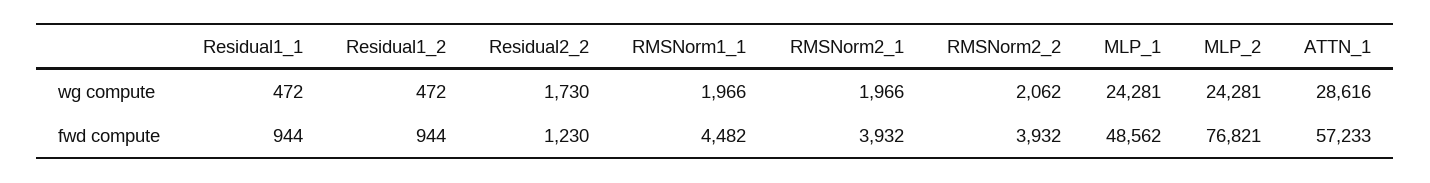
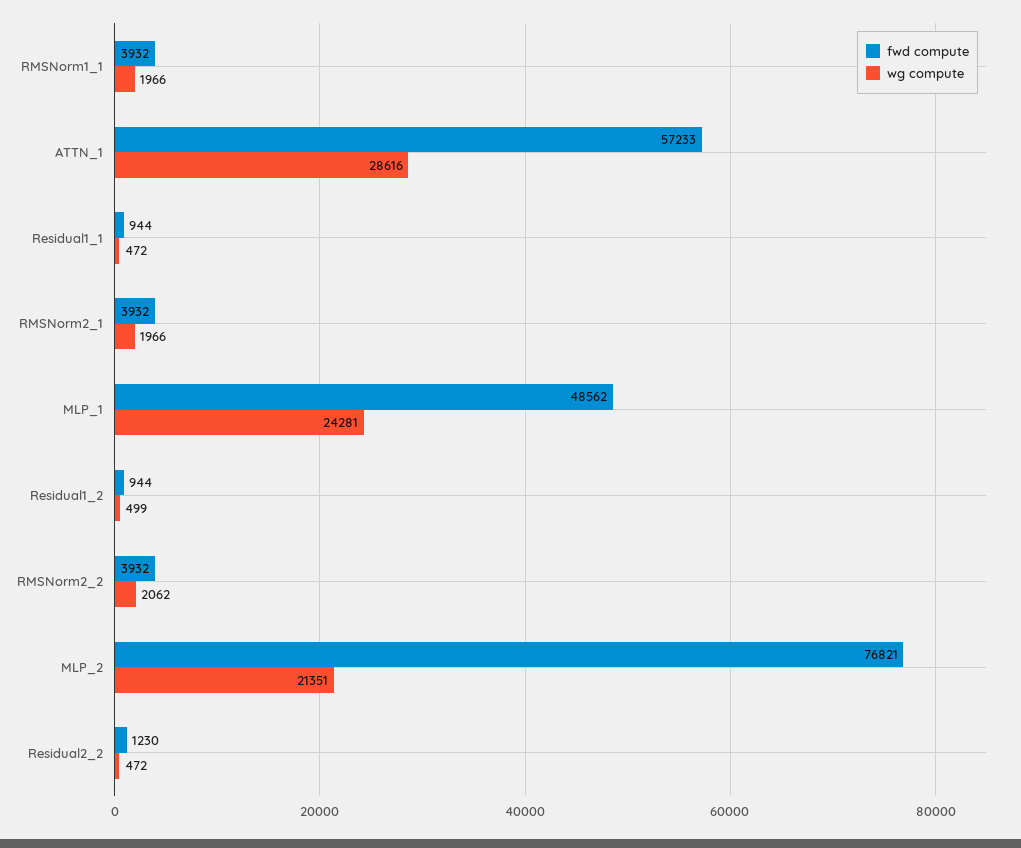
  {
    "wg compute": {
      "Residual1_1": 472,
-     "Residual1_2": 472,
+     "Residual1_2": 499,
-     "Residual2_2": 1730,
+     "Residual2_2": 472,
      "RMSNorm1_1": 1966,
      "RMSNorm2_1": 1966,
      "RMSNorm2_2": 2062,
      "MLP_1": 24281,
-     "MLP_2": 24281,
+     "MLP_2": 21351,
      "ATTN_1": 28616
    },
    "fwd compute": {
      "Residual1_1": 944,
      "Residual1_2": 944,
      "Residual2_2": 1230,
-     "RMSNorm1_1": 4482,
+     "RMSNorm1_1": 3932,
      "RMSNorm2_1": 3932,
      "RMSNorm2_2": 3932,
      "MLP_1": 48562,
      "MLP_2": 76821,
      "ATTN_1": 57233
    }
  }

